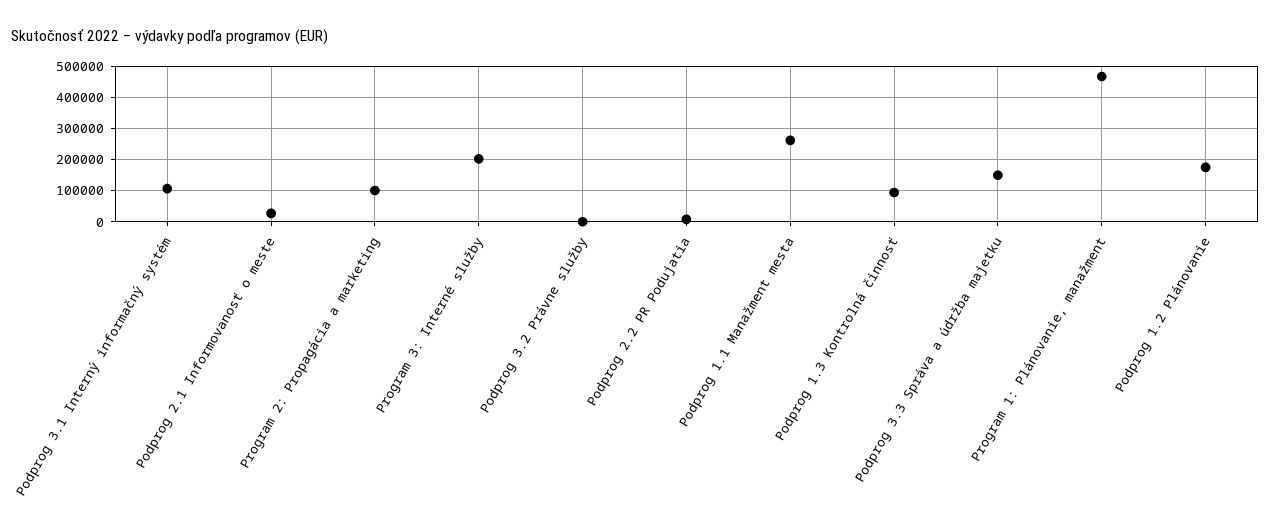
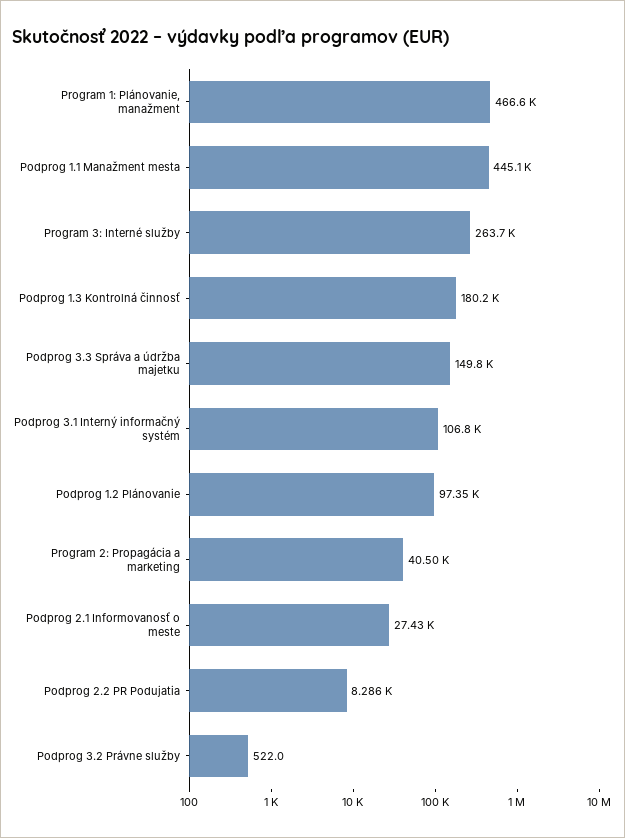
  {
    "Podprog 3.1 Interný informačný systém": 106800,
    "Podprog 2.1 Informovanosť o meste": 27430,
-   "Program 2: Propagácia a marketing": 100000,
+   "Program 2: Propagácia a marketing": 40500,
-   "Program 3: Interné služby": 200000,
+   "Program 3: Interné služby": 263700,
    "Podprog 3.2 Právne služby": 522,
    "Podprog 2.2 PR Podujatia": 8286,
-   "Podprog 1.1 Manažment mesta": 260000,
+   "Podprog 1.1 Manažment mesta": 445100,
-   "Podprog 1.3 Kontrolná činnosť": 100000,
+   "Podprog 1.3 Kontrolná činnosť": 180200,
    "Podprog 3.3 Správa a údržba majetku": 149800,
    "Program 1: Plánovanie, manažment": 466600,
-   "Podprog 1.2 Plánovanie": 180000
+   "Podprog 1.2 Plánovanie": 97350
  }

